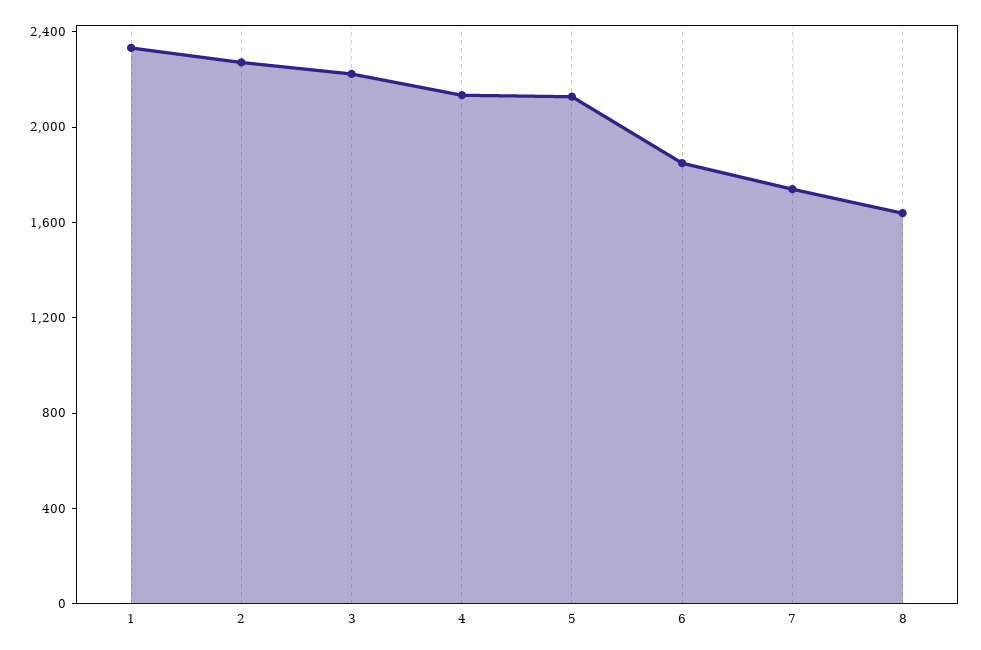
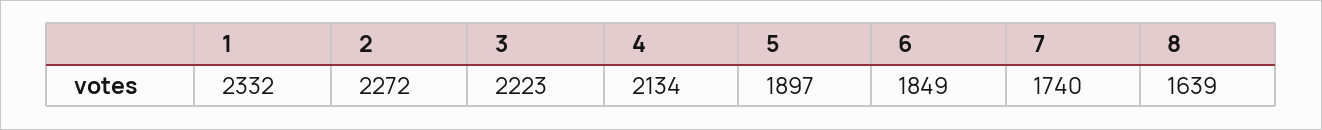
  {
    "1": 2332,
    "2": 2272,
    "3": 2223,
    "4": 2134,
-   "5": 2100,
+   "5": 1897,
    "6": 1849,
    "7": 1740,
    "8": 1639
  }

